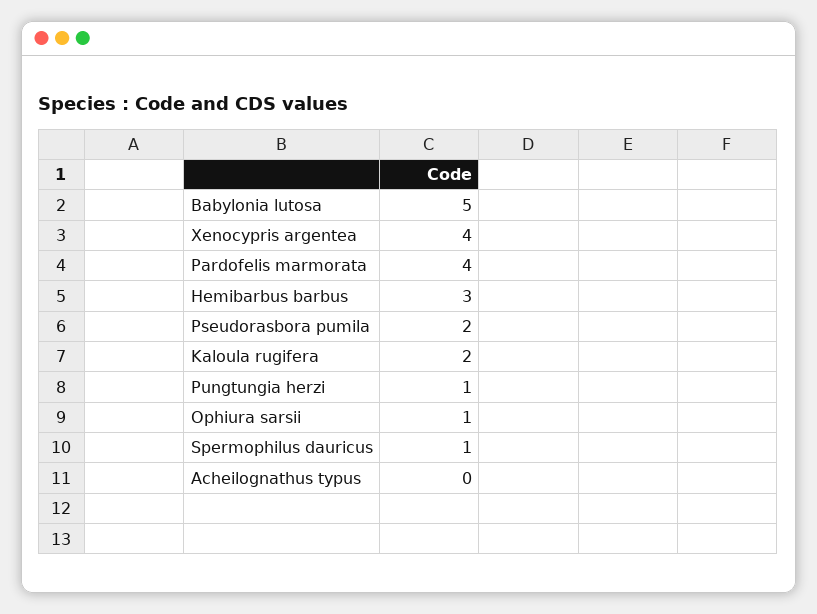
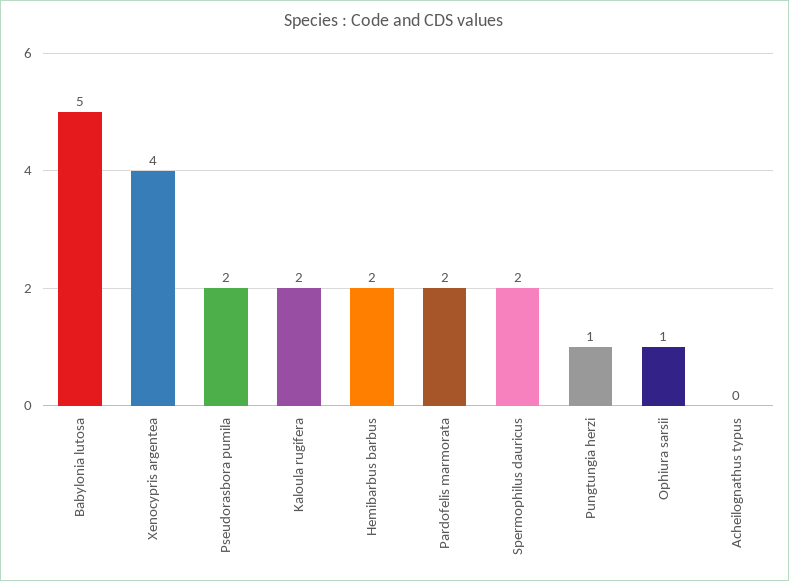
  {
    "Babylonia lutosa": 5,
    "Xenocypris argentea": 4,
-   "Pardofelis marmorata": 4,
+   "Pardofelis marmorata": 2,
-   "Hemibarbus barbus": 3,
+   "Hemibarbus barbus": 2,
    "Pseudorasbora pumila": 2,
    "Kaloula rugifera": 2,
    "Pungtungia herzi": 1,
    "Ophiura sarsii": 1,
-   "Spermophilus dauricus": 1,
+   "Spermophilus dauricus": 2,
    "Acheilognathus typus": 0
  }

